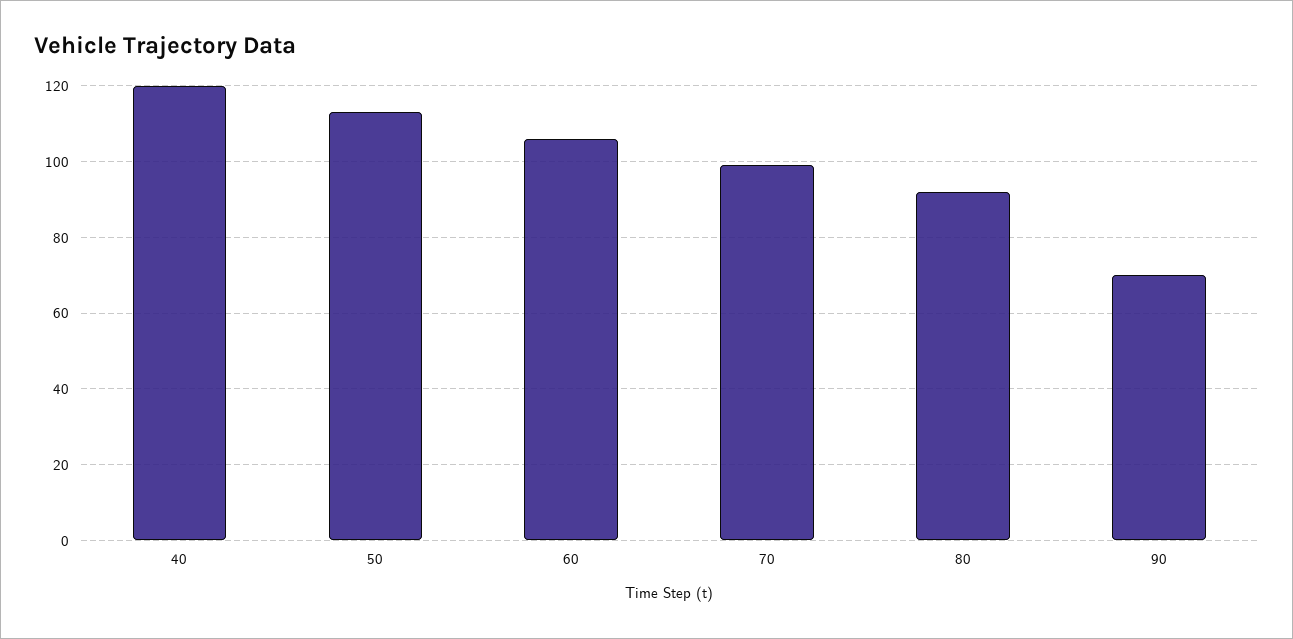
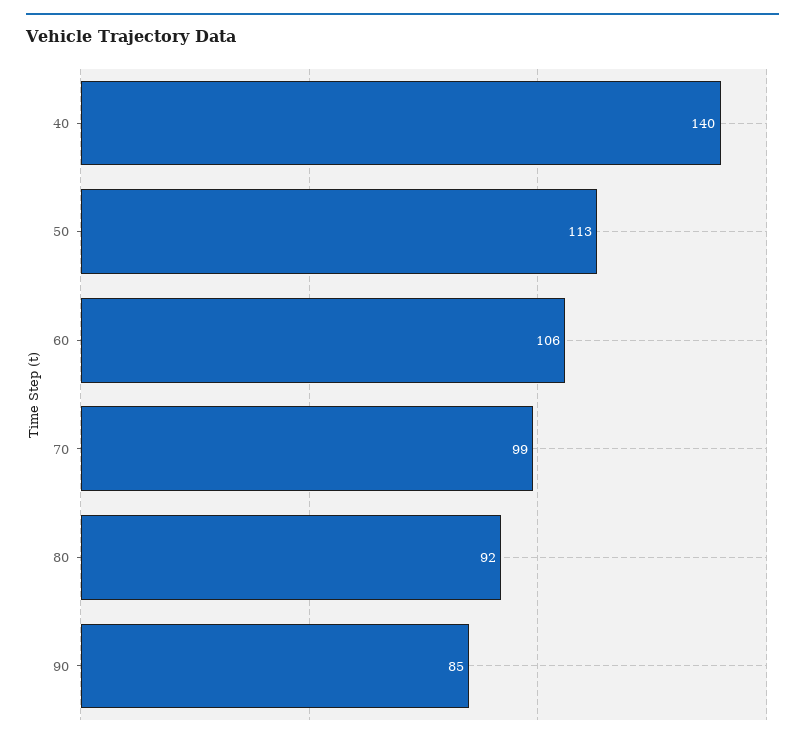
  {
-   "40": 120,
+   "40": 140,
    "50": 113,
    "60": 106,
    "70": 99,
    "80": 92,
-   "90": 70
+   "90": 85
  }

